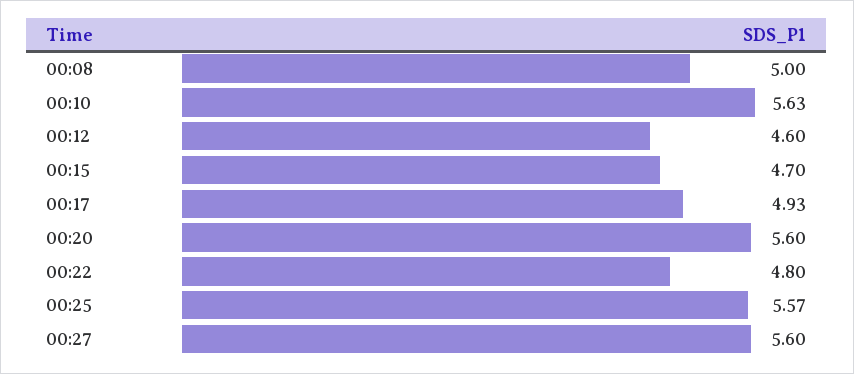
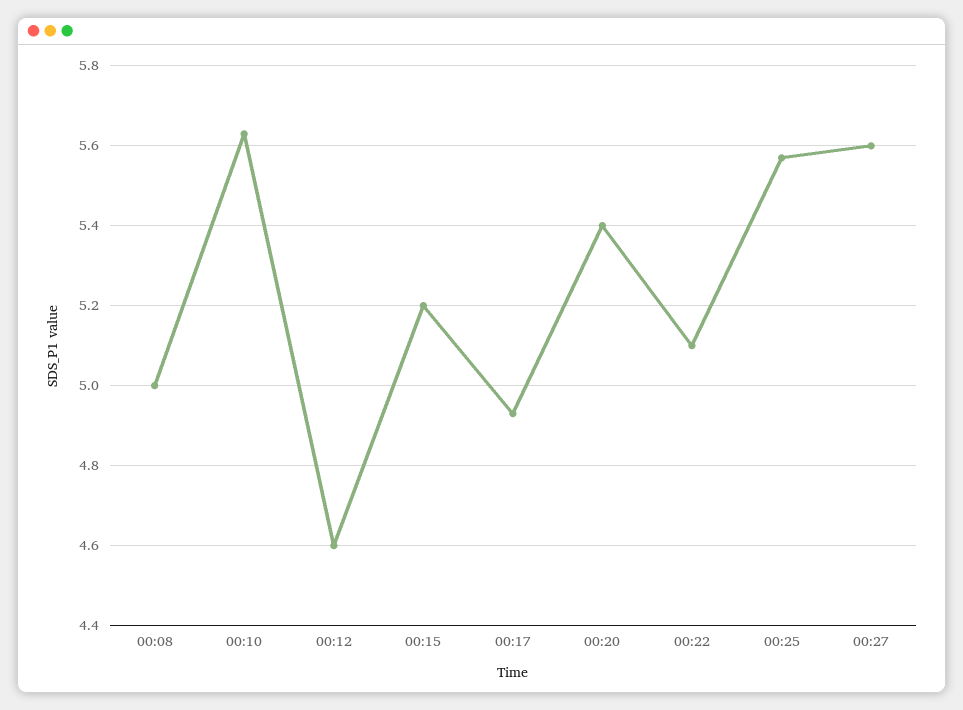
  {
    "00:08": 5,
    "00:10": 5.63,
    "00:12": 4.6,
-   "00:15": 4.7,
+   "00:15": 5.2,
    "00:17": 4.93,
-   "00:20": 5.6,
+   "00:20": 5.4,
-   "00:22": 4.8,
+   "00:22": 5.1,
    "00:25": 5.57,
    "00:27": 5.6
  }

